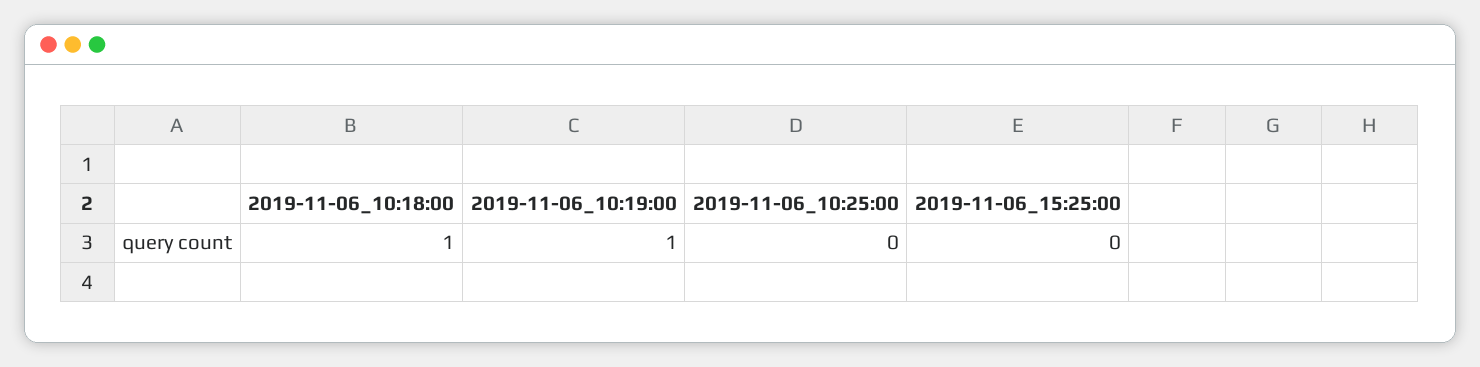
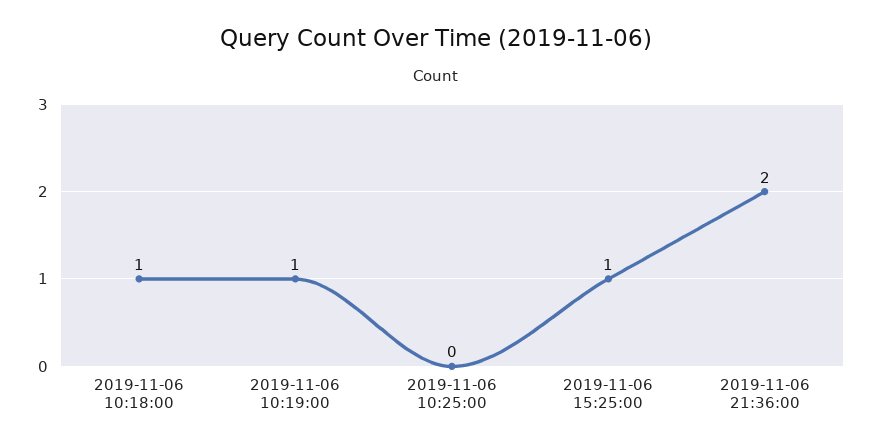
  {
    "2019-11-06_10:18:00": 1,
    "2019-11-06_10:19:00": 1,
    "2019-11-06_10:25:00": 0,
-   "2019-11-06_15:25:00": 0
+   "2019-11-06_15:25:00": 1,
+   "2019-11-06 21:36:00": 2
  }

